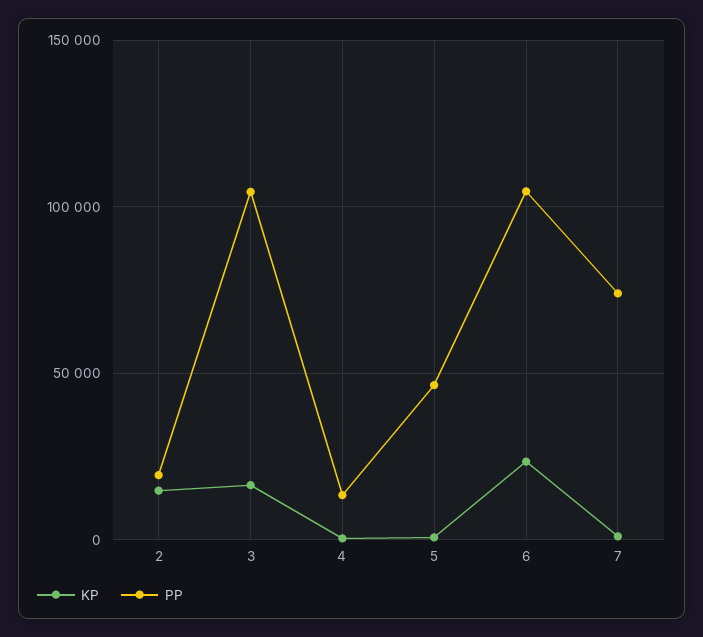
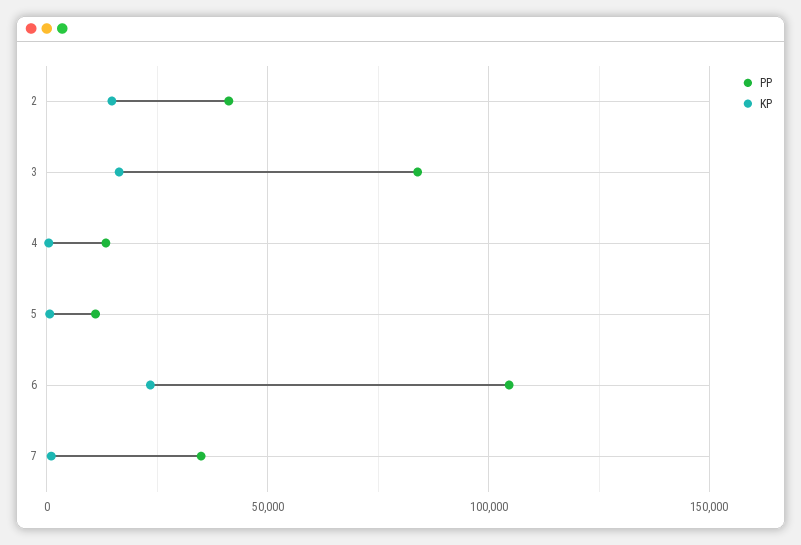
  {
    "KP": {
      "2": 15000,
      "3": 15000,
      "4": 0,
      "5": 0,
      "6": 25000,
      "7": 0
    },
    "PP": {
-     "2": 20000,
+     "2": 40000,
-     "3": 105000,
+     "3": 85000,
      "4": 15000,
-     "5": 45000,
+     "5": 10000,
      "6": 105000,
-     "7": 75000
+     "7": 35000
    }
  }

